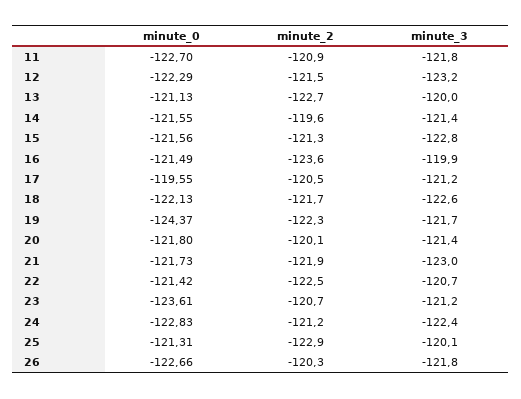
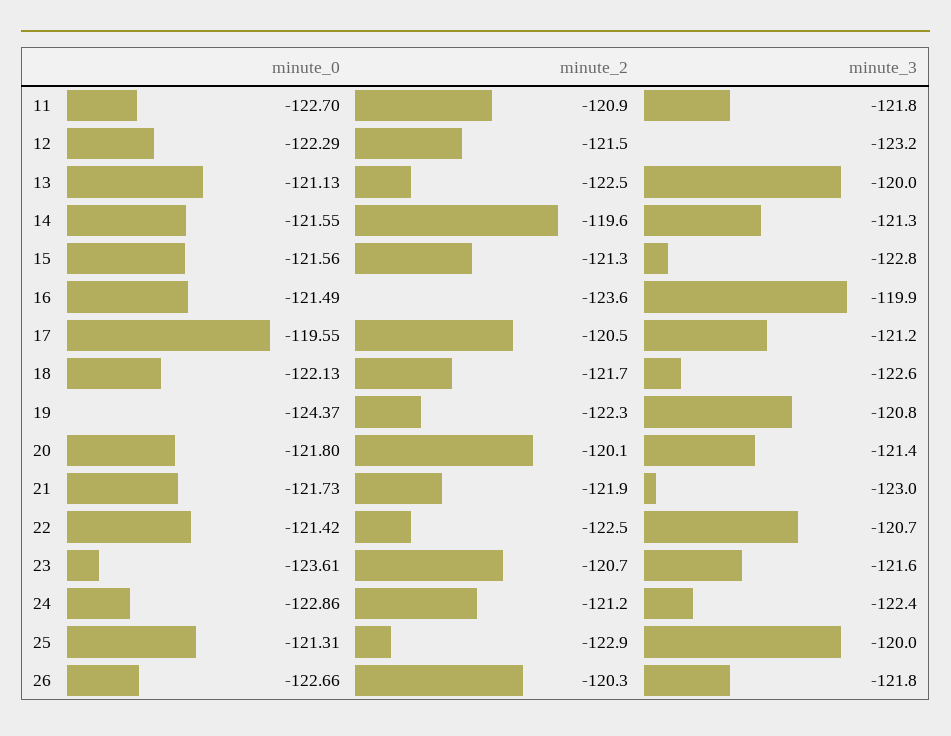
  {
    "minute_0": {
      "11": -122.7,
      "12": -122.29,
      "13": -121.13,
      "14": -121.55,
      "15": -121.56,
      "16": -121.49,
      "17": -119.55,
      "18": -122.13,
      "19": -124.37,
      "20": -121.8,
      "21": -121.73,
      "22": -121.42,
      "23": -123.61,
-     "24": -122.83,
+     "24": -122.86,
      "25": -121.31,
      "26": -122.66
    },
    "minute_2": {
      "11": -120.9,
      "12": -121.5,
-     "13": -122.7,
+     "13": -122.5,
      "14": -119.6,
      "15": -121.3,
      "16": -123.6,
      "17": -120.5,
      "18": -121.7,
      "19": -122.3,
      "20": -120.1,
      "21": -121.9,
      "22": -122.5,
      "23": -120.7,
      "24": -121.2,
      "25": -122.9,
      "26": -120.3
    },
    "minute_3": {
      "11": -121.8,
      "12": -123.2,
      "13": -120,
-     "14": -121.4,
+     "14": -121.3,
      "15": -122.8,
      "16": -119.9,
      "17": -121.2,
      "18": -122.6,
-     "19": -121.7,
+     "19": -120.8,
      "20": -121.4,
      "21": -123,
      "22": -120.7,
-     "23": -121.2,
+     "23": -121.6,
      "24": -122.4,
-     "25": -120.1,
+     "25": -120,
      "26": -121.8
    }
  }

